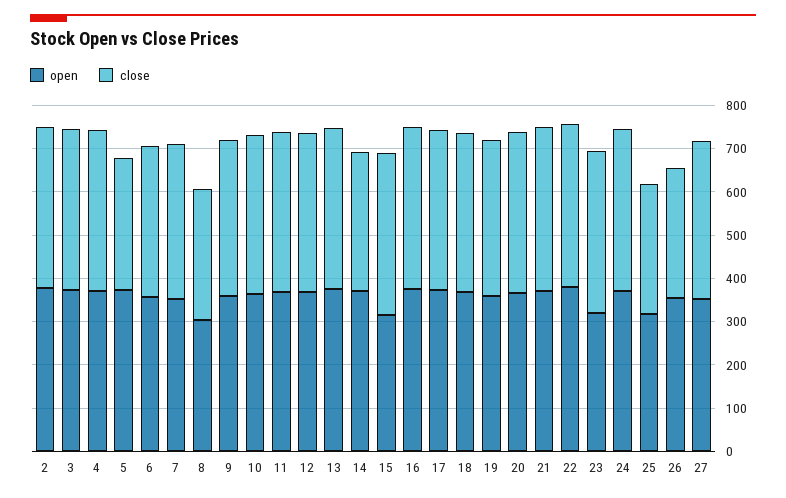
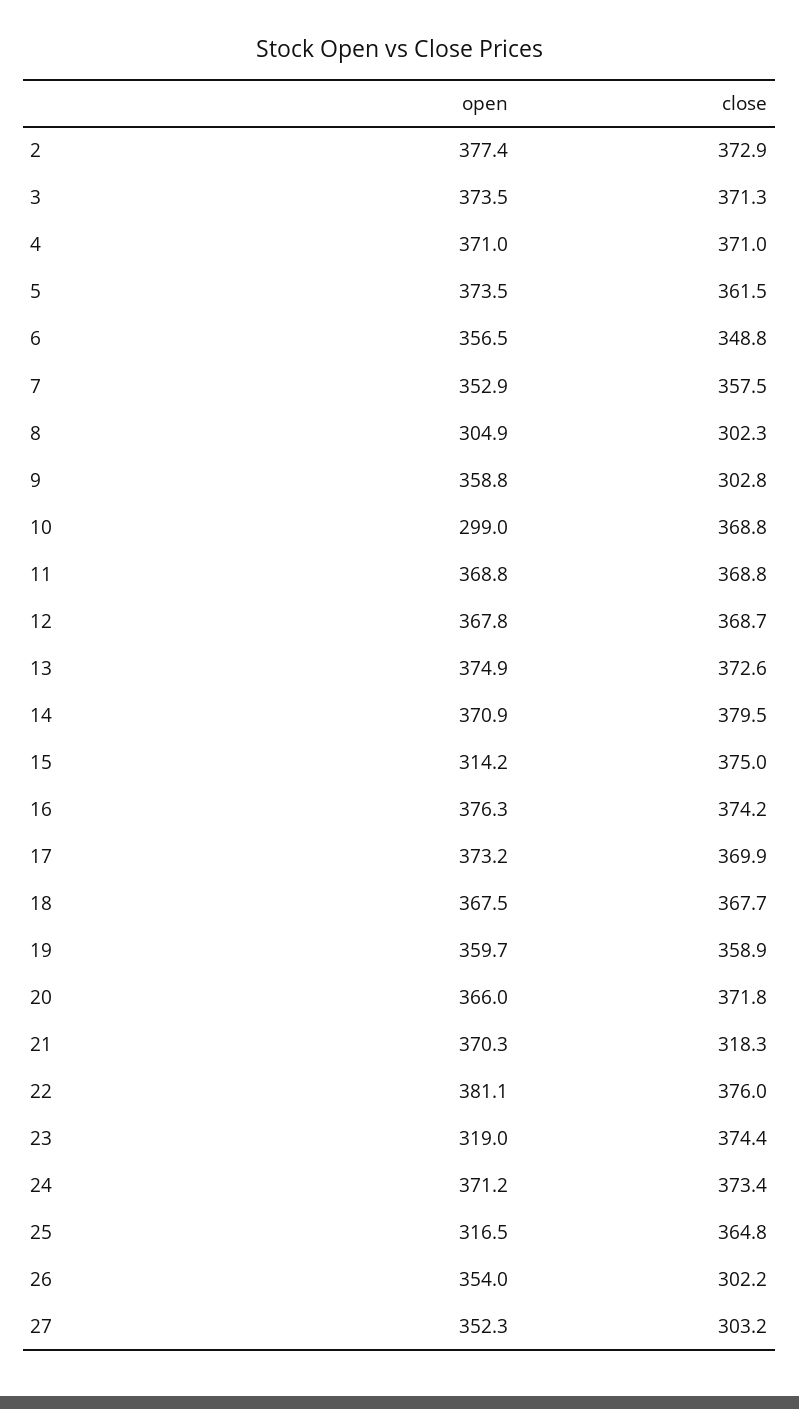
  {
    "open": {
      "2": 377.4,
      "3": 373.5,
      "4": 371,
      "5": 373.5,
      "6": 356.5,
      "7": 352.9,
      "8": 304.9,
      "9": 358.8,
-     "10": 360,
+     "10": 299,
      "11": 368.8,
      "12": 367.8,
      "13": 374.9,
      "14": 370.9,
      "15": 314.2,
      "16": 376.3,
      "17": 373.2,
      "18": 367.5,
      "19": 359.7,
      "20": 366,
      "21": 370.3,
      "22": 381.1,
      "23": 319,
      "24": 371.2,
      "25": 316.5,
      "26": 354,
      "27": 352.3
    },
    "close": {
      "2": 372.9,
      "3": 371.3,
      "4": 371,
-     "5": 300,
+     "5": 361.5,
      "6": 348.8,
      "7": 357.5,
      "8": 302.3,
-     "9": 360,
+     "9": 302.8,
      "10": 368.8,
      "11": 368.8,
      "12": 368.7,
      "13": 372.6,
-     "14": 320,
+     "14": 379.5,
      "15": 375,
      "16": 374.2,
      "17": 369.9,
      "18": 367.7,
      "19": 358.9,
      "20": 371.8,
-     "21": 380,
+     "21": 318.3,
      "22": 376,
      "23": 374.4,
      "24": 373.4,
-     "25": 300,
+     "25": 364.8,
      "26": 302.2,
-     "27": 360
+     "27": 303.2
    }
  }

